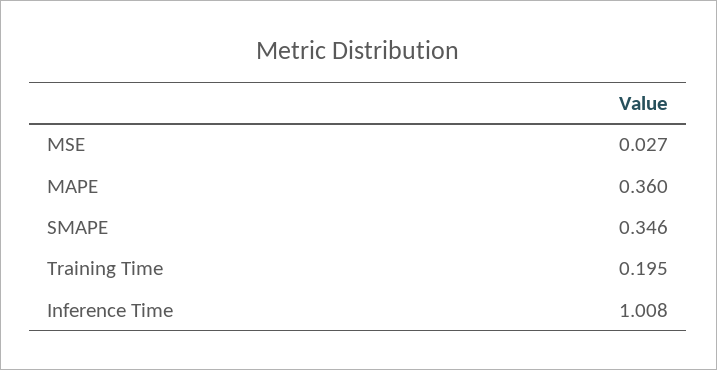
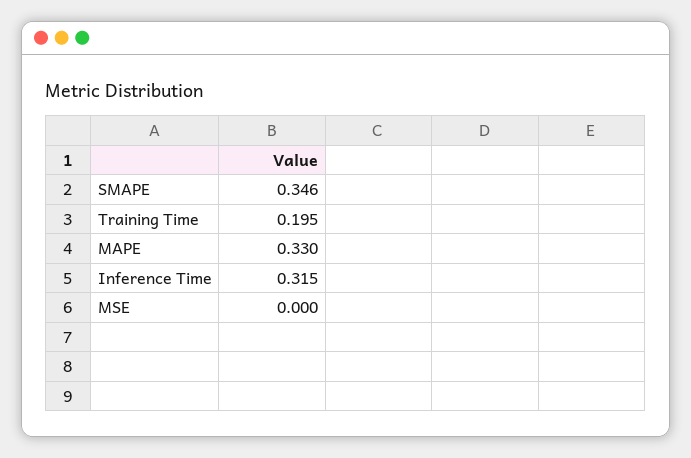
  {
-   "MSE": 0.027,
+   "MSE": 0,
-   "MAPE": 0.36,
+   "MAPE": 0.33,
    "SMAPE": 0.346,
    "Training Time": 0.195,
-   "Inference Time": 1.008
+   "Inference Time": 0.315
  }

